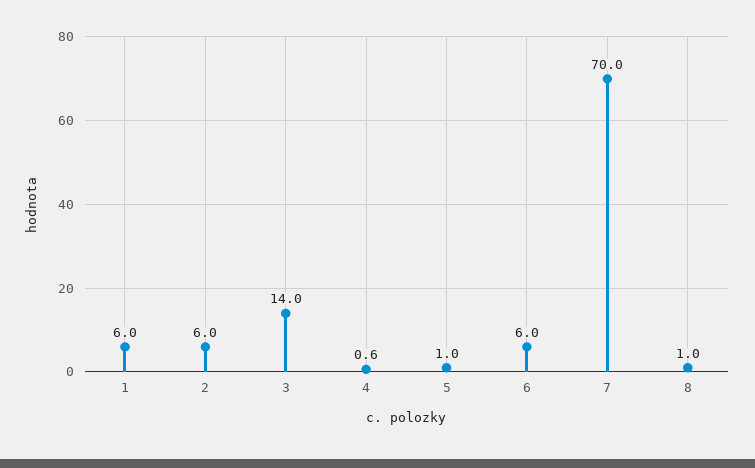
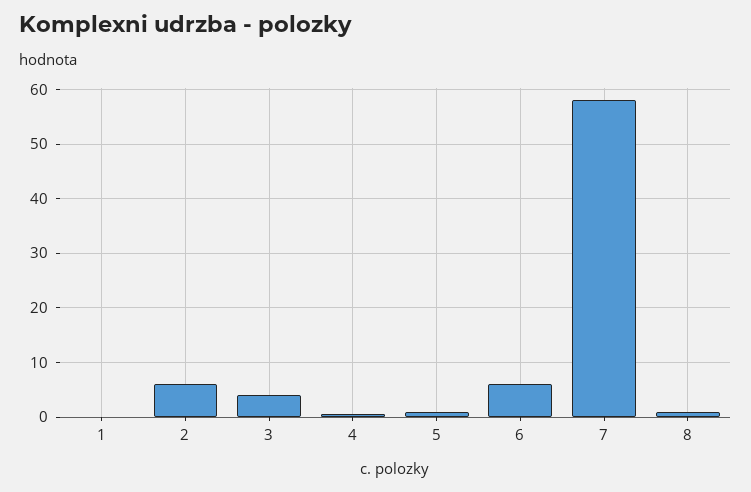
  {
-   "1": 6,
+   "1": 0,
    "2": 6,
-   "3": 14,
+   "3": 4,
    "4": 0.6,
    "5": 1,
    "6": 6,
-   "7": 70,
+   "7": 58,
    "8": 1
  }

